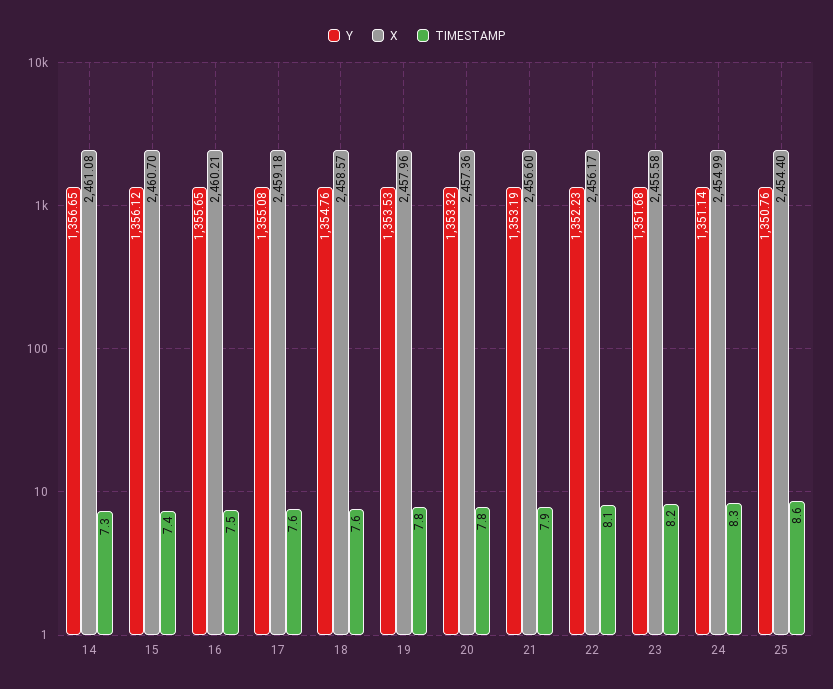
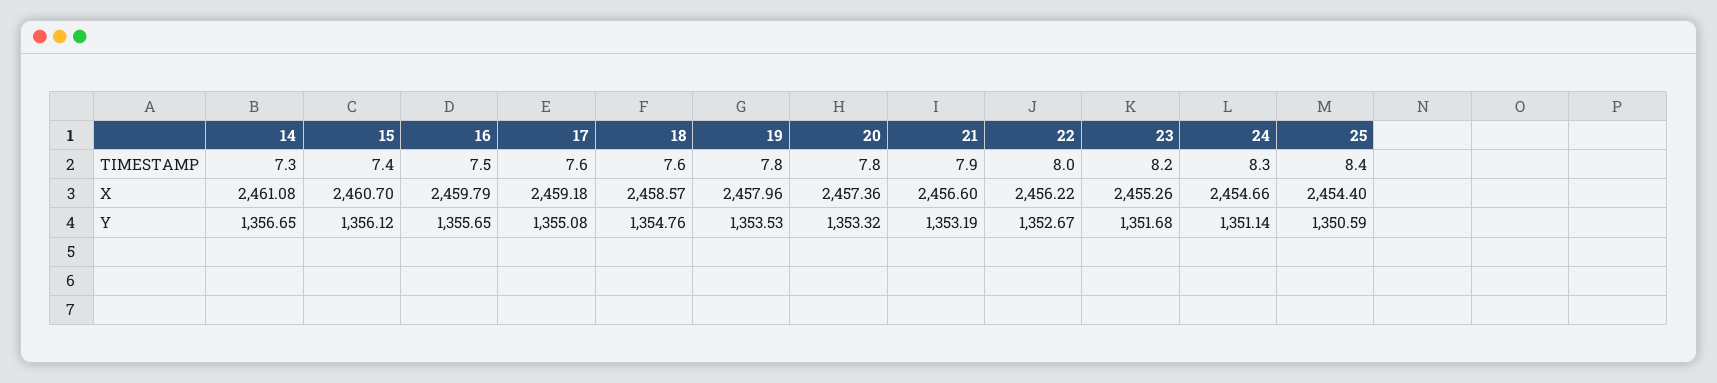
  {
    "Y": {
      "14": 1356.65,
      "15": 1356.12,
      "16": 1355.65,
      "17": 1355.08,
      "18": 1354.76,
      "19": 1353.53,
      "20": 1353.32,
      "21": 1353.19,
-     "22": 1352.23,
+     "22": 1352.67,
      "23": 1351.68,
      "24": 1351.14,
-     "25": 1350.76
+     "25": 1350.59
    },
    "X": {
      "14": 2461.08,
      "15": 2460.7,
-     "16": 2460.21,
+     "16": 2459.79,
      "17": 2459.18,
      "18": 2458.57,
      "19": 2457.96,
      "20": 2457.36,
      "21": 2456.6,
-     "22": 2456.17,
+     "22": 2456.22,
-     "23": 2455.58,
+     "23": 2455.26,
-     "24": 2454.99,
+     "24": 2454.66,
      "25": 2454.4
    },
    "TIMESTAMP": {
      "14": 7.3,
      "15": 7.4,
      "16": 7.5,
      "17": 7.6,
      "18": 7.6,
      "19": 7.8,
      "20": 7.8,
      "21": 7.9,
-     "22": 8.1,
+     "22": 8,
      "23": 8.2,
      "24": 8.3,
-     "25": 8.6
+     "25": 8.4
    }
  }

